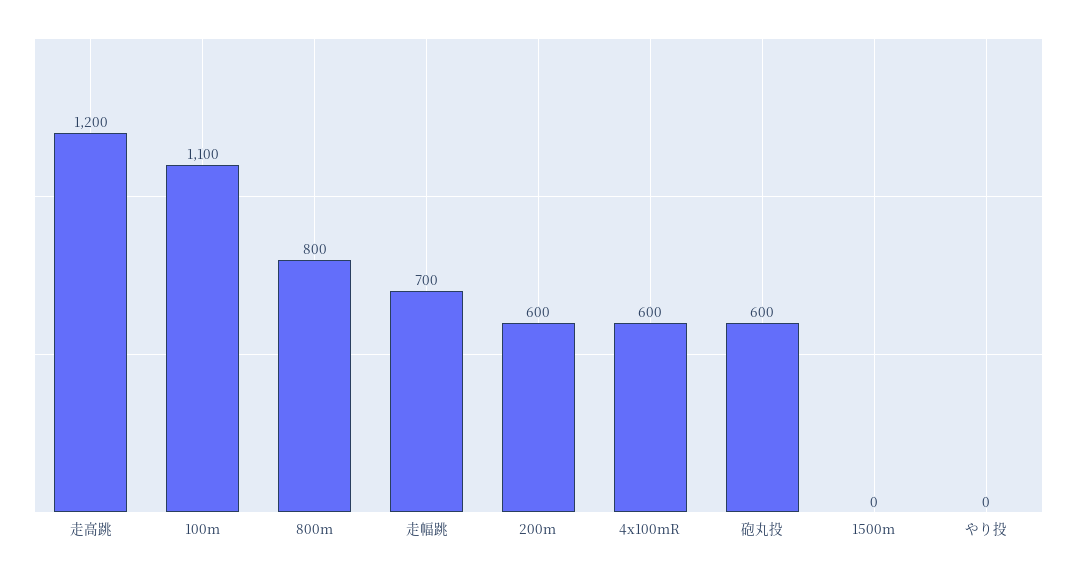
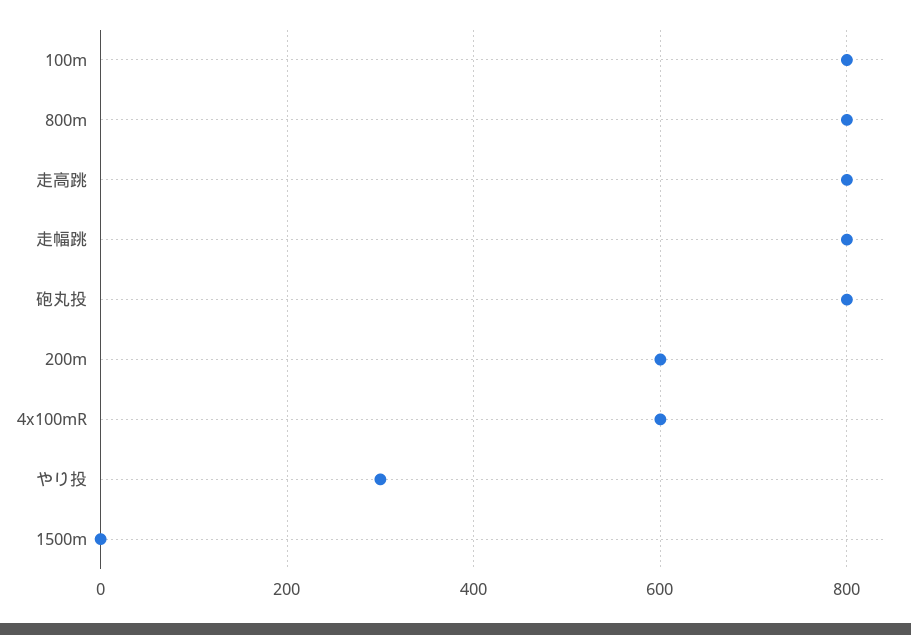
  {
-   "走高跳": 1200,
+   "走高跳": 800,
-   "100m": 1100,
+   "100m": 800,
    "800m": 800,
-   "走幅跳": 700,
+   "走幅跳": 800,
    "200m": 600,
    "4x100mR": 600,
-   "砲丸投": 600,
+   "砲丸投": 800,
    "1500m": 0,
-   "やり投": 0
+   "やり投": 300
  }

